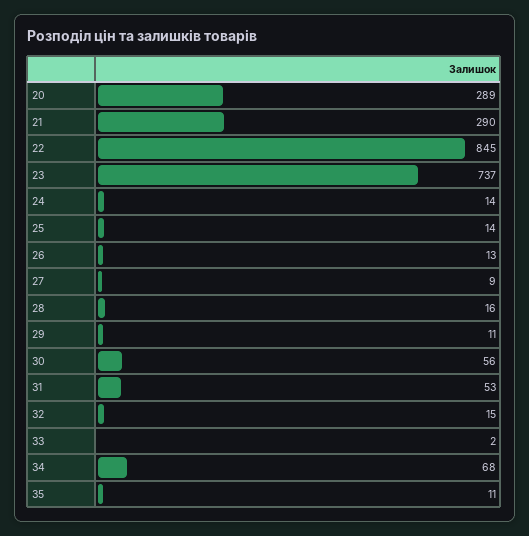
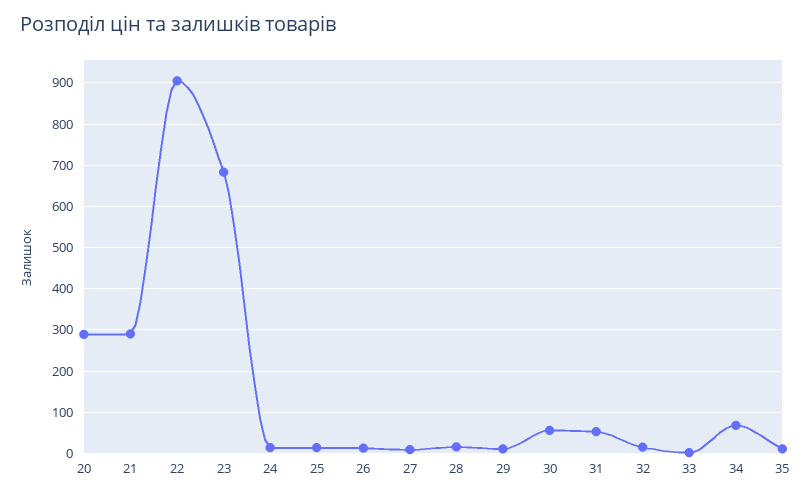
  {
    "20": 289,
    "21": 290,
-   "22": 845,
+   "22": 900,
-   "23": 737,
+   "23": 680,
    "24": 14,
    "25": 14,
    "26": 13,
    "27": 9,
    "28": 16,
    "29": 11,
    "30": 56,
    "31": 53,
    "32": 15,
    "33": 2,
    "34": 68,
    "35": 11
  }

